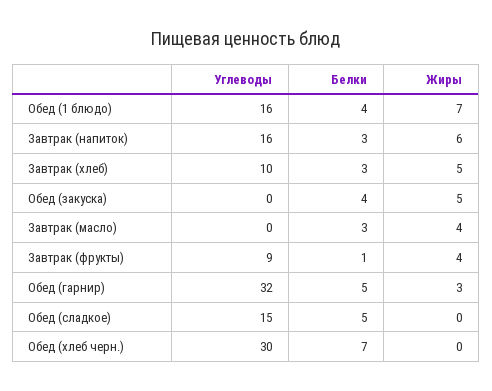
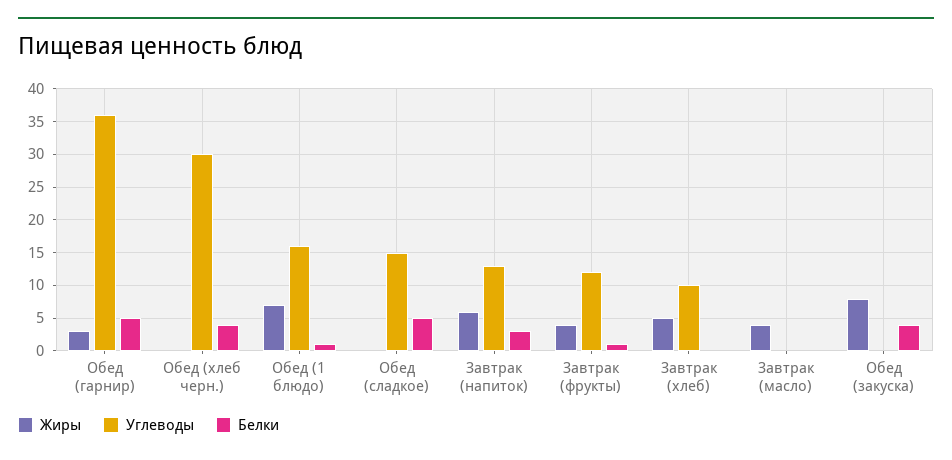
  {
    "Углеводы": {
      "Обед (1 блюдо)": 16,
-     "Завтрак (напиток)": 16,
+     "Завтрак (напиток)": 13,
      "Завтрак (хлеб)": 10,
      "Обед (закуска)": 0,
      "Завтрак (масло)": 0,
-     "Завтрак (фрукты)": 9,
+     "Завтрак (фрукты)": 12,
-     "Обед (гарнир)": 32,
+     "Обед (гарнир)": 36,
      "Обед (сладкое)": 15,
      "Обед (хлеб черн.)": 30
    },
    "Белки": {
-     "Обед (1 блюдо)": 4,
+     "Обед (1 блюдо)": 1,
      "Завтрак (напиток)": 3,
-     "Завтрак (хлеб)": 3,
+     "Завтрак (хлеб)": 0,
      "Обед (закуска)": 4,
-     "Завтрак (масло)": 3,
+     "Завтрак (масло)": 0,
      "Завтрак (фрукты)": 1,
      "Обед (гарнир)": 5,
      "Обед (сладкое)": 5,
-     "Обед (хлеб черн.)": 7
+     "Обед (хлеб черн.)": 4
    },
    "Жиры": {
      "Обед (1 блюдо)": 7,
      "Завтрак (напиток)": 6,
      "Завтрак (хлеб)": 5,
-     "Обед (закуска)": 5,
+     "Обед (закуска)": 8,
      "Завтрак (масло)": 4,
      "Завтрак (фрукты)": 4,
      "Обед (гарнир)": 3,
      "Обед (сладкое)": 0,
      "Обед (хлеб черн.)": 0
    }
  }

